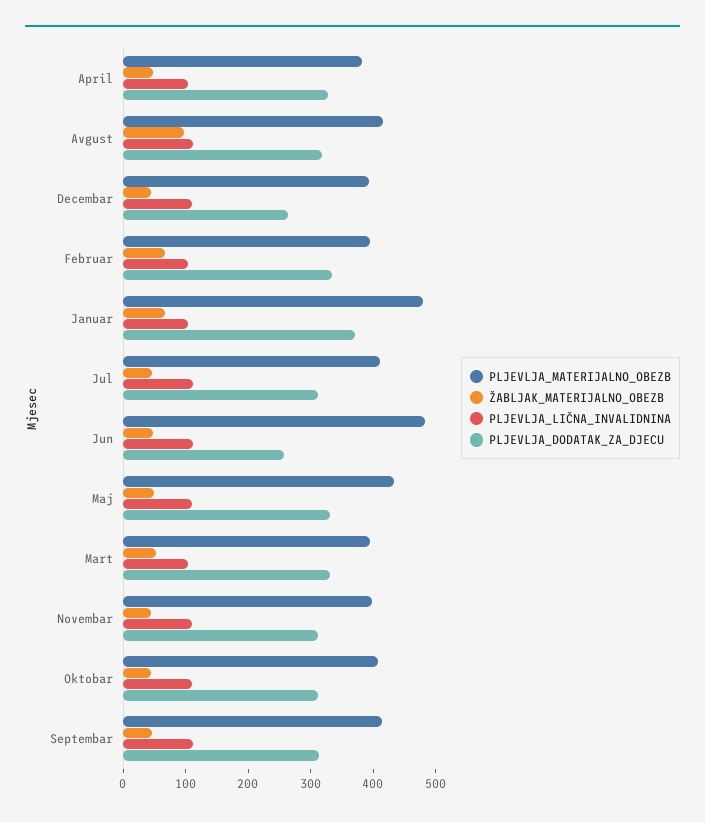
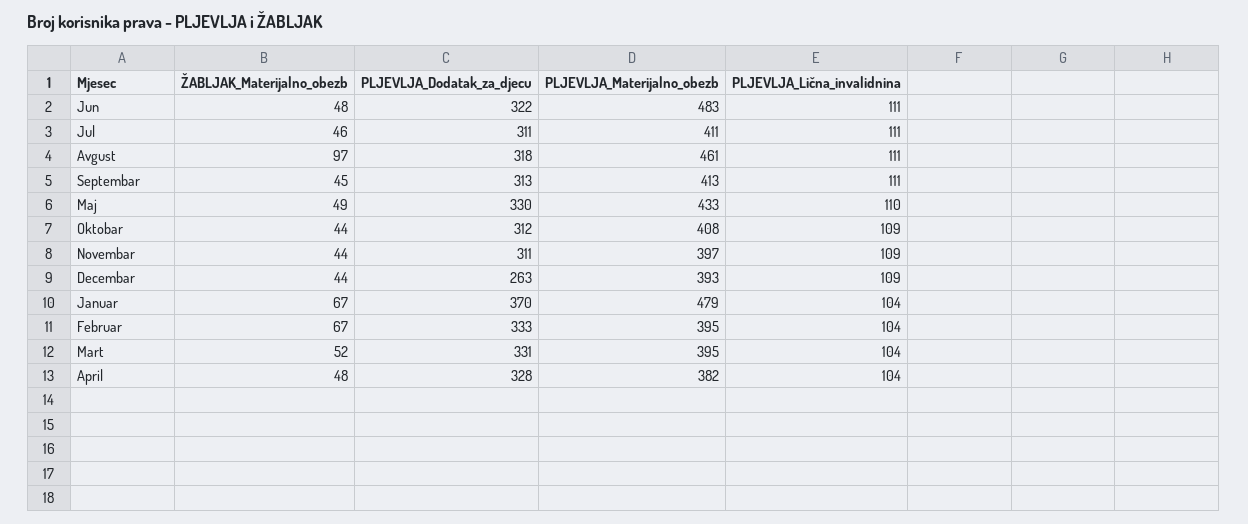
  {
    "PLJEVLJA_MATERIJALNO_OBEZB": {
      "April": 382,
-     "Avgust": 420,
+     "Avgust": 461,
      "Decembar": 393,
      "Februar": 395,
      "Januar": 479,
      "Jul": 411,
      "Jun": 483,
      "Maj": 433,
      "Mart": 395,
      "Novembar": 397,
      "Oktobar": 408,
      "Septembar": 413
    },
    "ŽABLJAK_MATERIJALNO_OBEZB": {
      "April": 48,
      "Avgust": 97,
      "Decembar": 44,
      "Februar": 67,
      "Januar": 67,
      "Jul": 46,
      "Jun": 48,
      "Maj": 49,
      "Mart": 52,
      "Novembar": 44,
      "Oktobar": 44,
      "Septembar": 45
    },
    "PLJEVLJA_LIČNA_INVALIDNINA": {
      "April": 104,
      "Avgust": 111,
      "Decembar": 109,
      "Februar": 104,
      "Januar": 104,
      "Jul": 111,
      "Jun": 111,
      "Maj": 110,
      "Mart": 104,
      "Novembar": 109,
      "Oktobar": 109,
      "Septembar": 111
    },
    "PLJEVLJA_DODATAK_ZA_DJECU": {
      "April": 328,
      "Avgust": 318,
      "Decembar": 263,
      "Februar": 333,
      "Januar": 370,
      "Jul": 311,
-     "Jun": 260,
+     "Jun": 322,
      "Maj": 330,
      "Mart": 331,
      "Novembar": 311,
      "Oktobar": 312,
      "Septembar": 313
    }
  }

